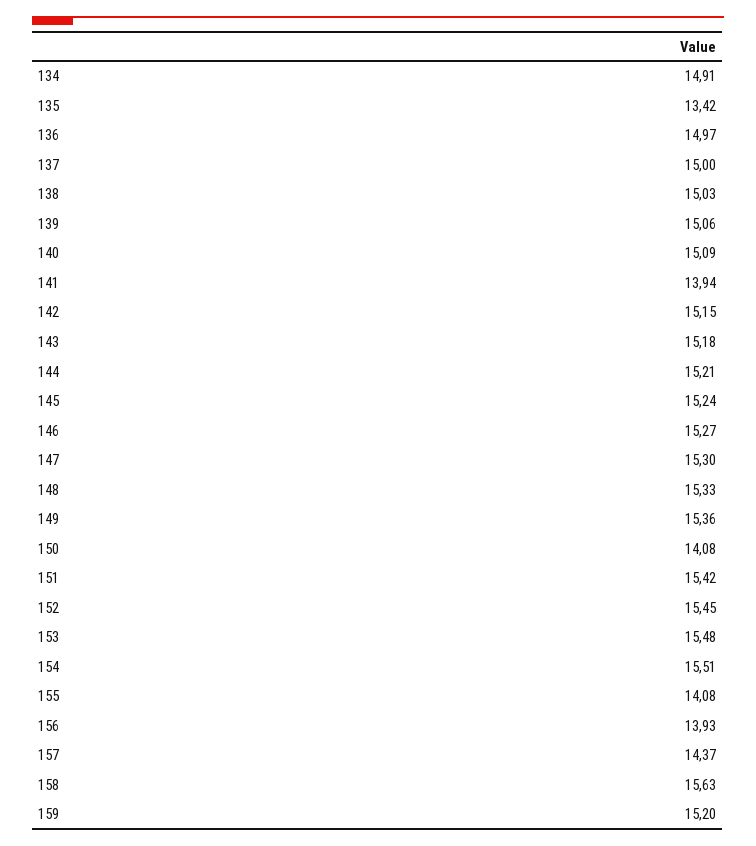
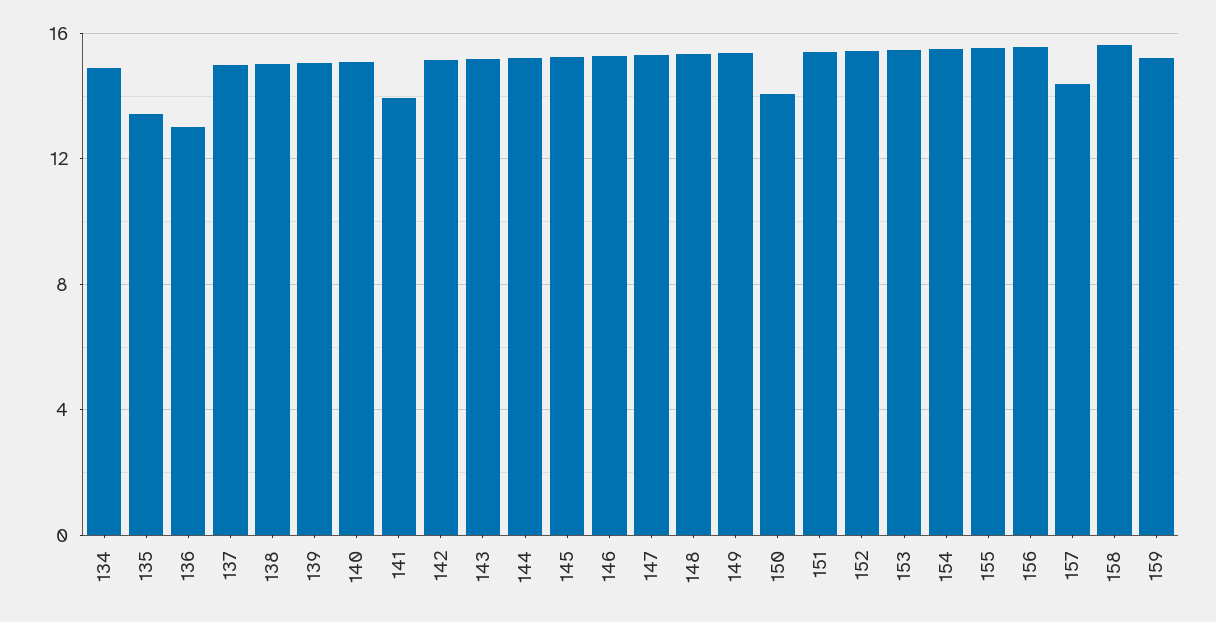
  {
    "134": 14.91,
    "135": 13.42,
-   "136": 14.97,
+   "136": 13,
    "137": 15,
    "138": 15.03,
    "139": 15.06,
    "140": 15.09,
    "141": 13.94,
    "142": 15.15,
    "143": 15.18,
    "144": 15.21,
    "145": 15.24,
    "146": 15.27,
    "147": 15.3,
    "148": 15.33,
    "149": 15.36,
    "150": 14.08,
    "151": 15.42,
    "152": 15.45,
    "153": 15.48,
    "154": 15.51,
-   "155": 14.08,
+   "155": 15.5,
-   "156": 13.93,
+   "156": 15.5,
    "157": 14.37,
    "158": 15.63,
    "159": 15.2
  }

